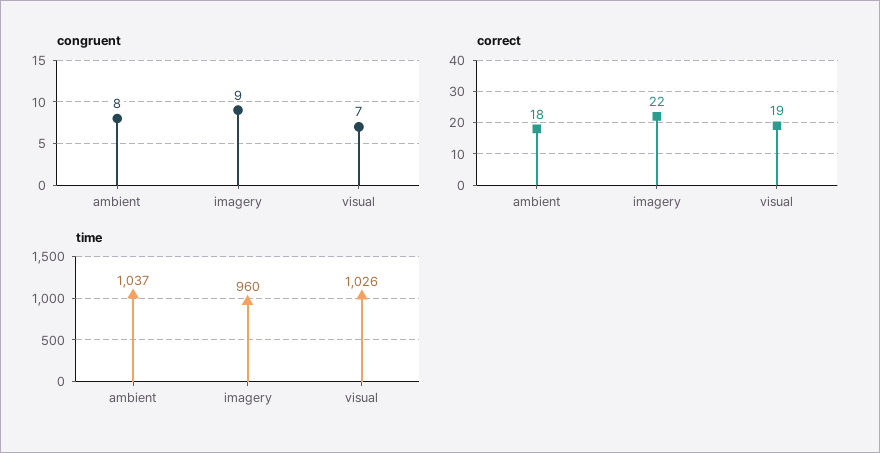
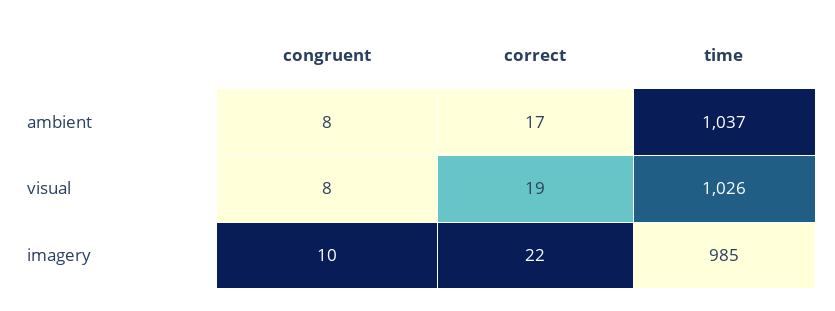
  {
    "congruent": {
      "ambient": 8,
-     "imagery": 9,
+     "imagery": 10,
-     "visual": 7
+     "visual": 8
    },
    "correct": {
-     "ambient": 18,
+     "ambient": 17,
      "imagery": 22,
      "visual": 19
    },
    "time": {
      "ambient": 1037,
-     "imagery": 960,
+     "imagery": 985,
      "visual": 1026
    }
  }

